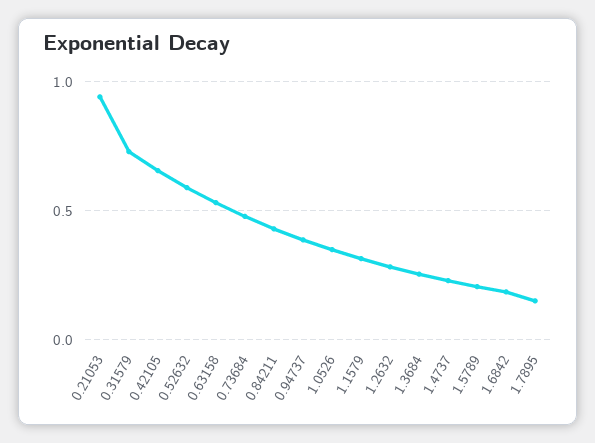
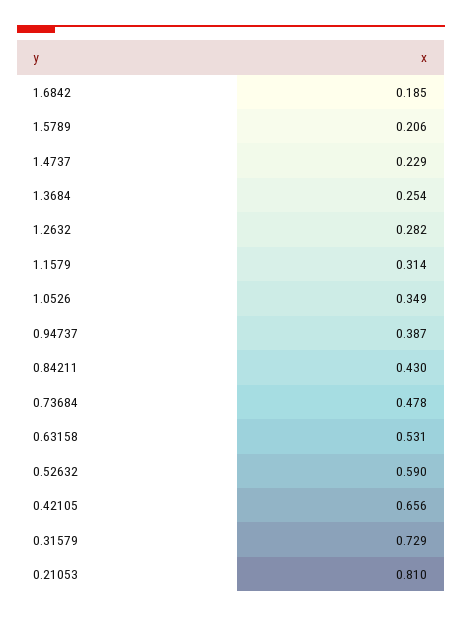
  {
-   "0.21053": 0.95,
+   "0.21053": 0.81,
    "0.31579": 0.729,
    "0.42105": 0.656,
    "0.52632": 0.59,
    "0.63158": 0.531,
    "0.73684": 0.478,
    "0.84211": 0.43,
    "0.94737": 0.387,
    "1.0526": 0.349,
    "1.1579": 0.314,
    "1.2632": 0.282,
    "1.3684": 0.254,
    "1.4737": 0.229,
    "1.5789": 0.206,
-   "1.6842": 0.185,
+   "1.6842": 0.185
-   "1.7895": 0.15
  }

